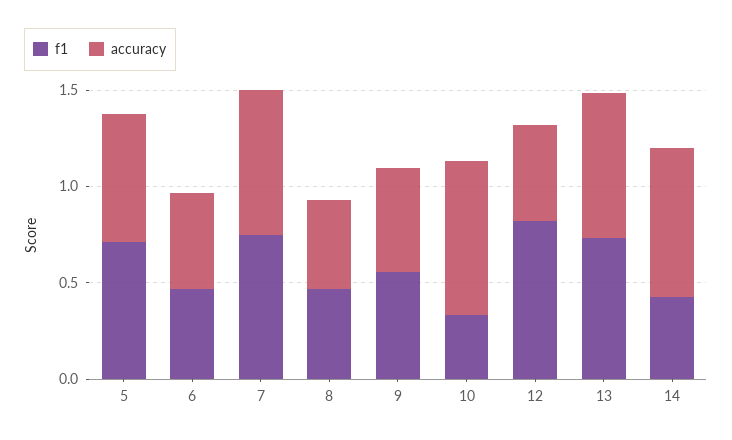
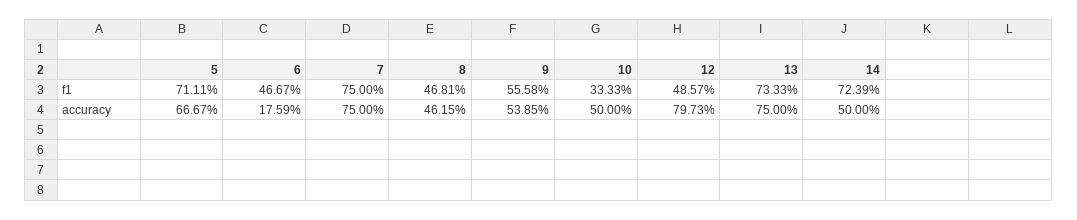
  {
    "f1": {
      "5": 0.7111,
      "6": 0.4667,
      "7": 0.75,
      "8": 0.4681,
      "9": 0.5558,
      "10": 0.3333,
-     "12": 0.8,
+     "12": 0.4857,
      "13": 0.7333,
-     "14": 0.4
+     "14": 0.7239
    },
    "accuracy": {
      "5": 0.6667,
-     "6": 0.5,
+     "6": 0.1759,
      "7": 0.75,
      "8": 0.4615,
      "9": 0.5385,
-     "10": 0.8,
+     "10": 0.5,
-     "12": 0.5,
+     "12": 0.7973,
      "13": 0.75,
-     "14": 0.8
+     "14": 0.5
    }
  }

